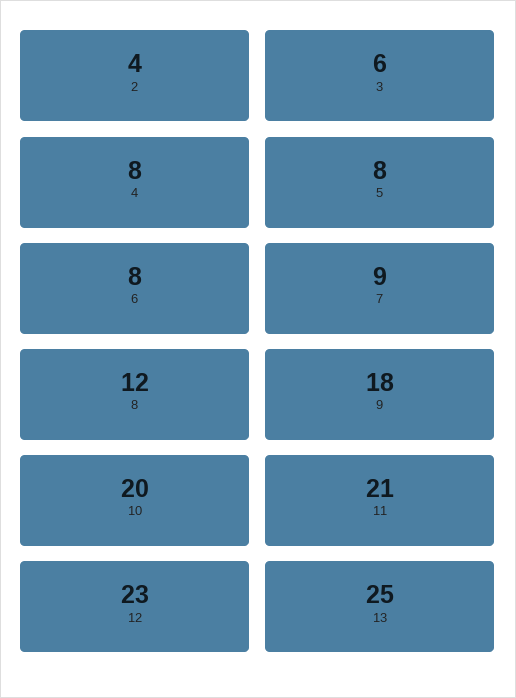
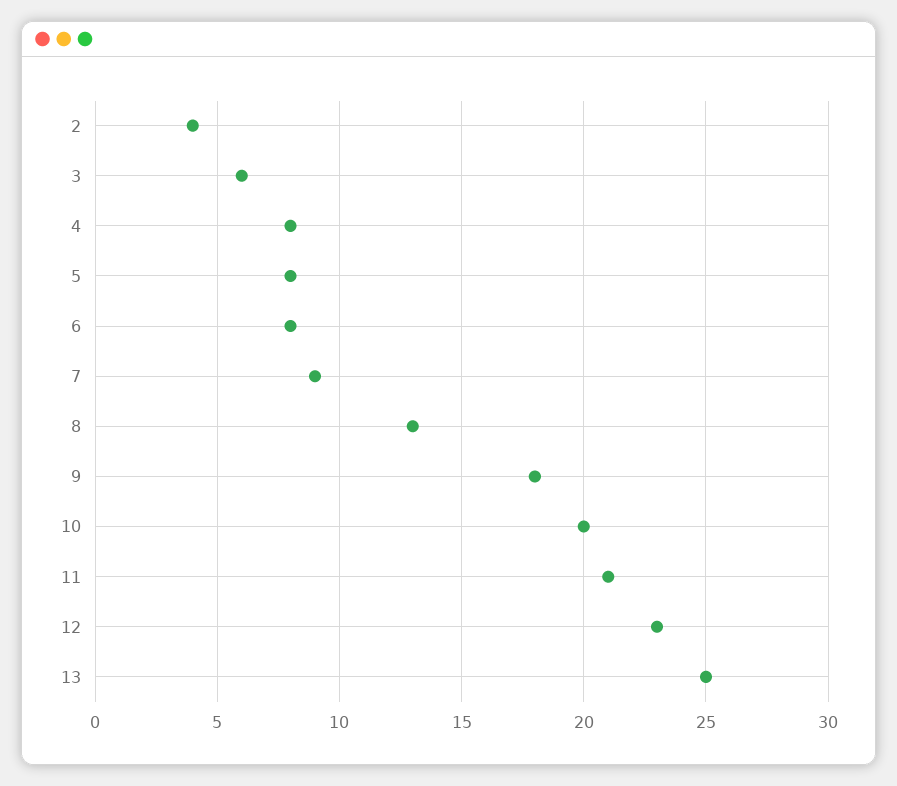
  {
    "2": 4,
    "3": 6,
    "4": 8,
    "5": 8,
    "6": 8,
    "7": 9,
-   "8": 12,
+   "8": 13,
    "9": 18,
    "10": 20,
    "11": 21,
    "12": 23,
    "13": 25
  }

